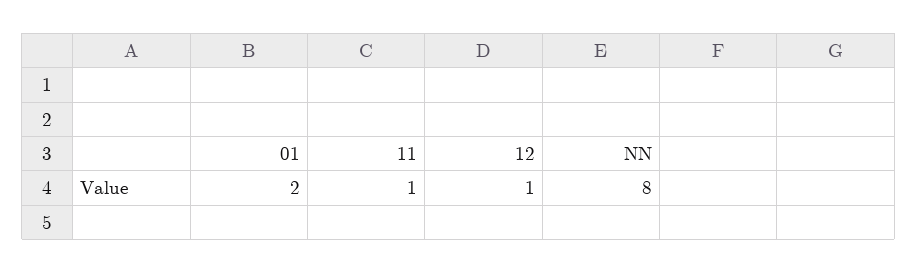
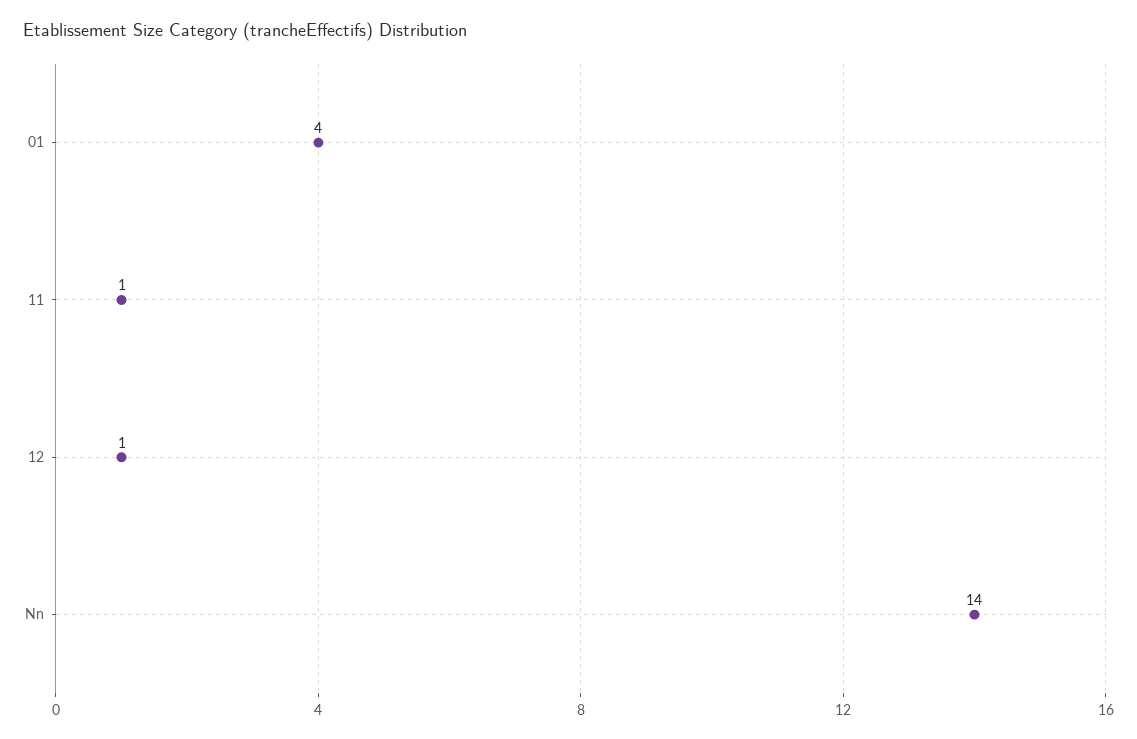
  {
-   "01": 2,
+   "01": 4,
    "11": 1,
    "12": 1,
-   "NN": 8
+   "NN": 14
  }

